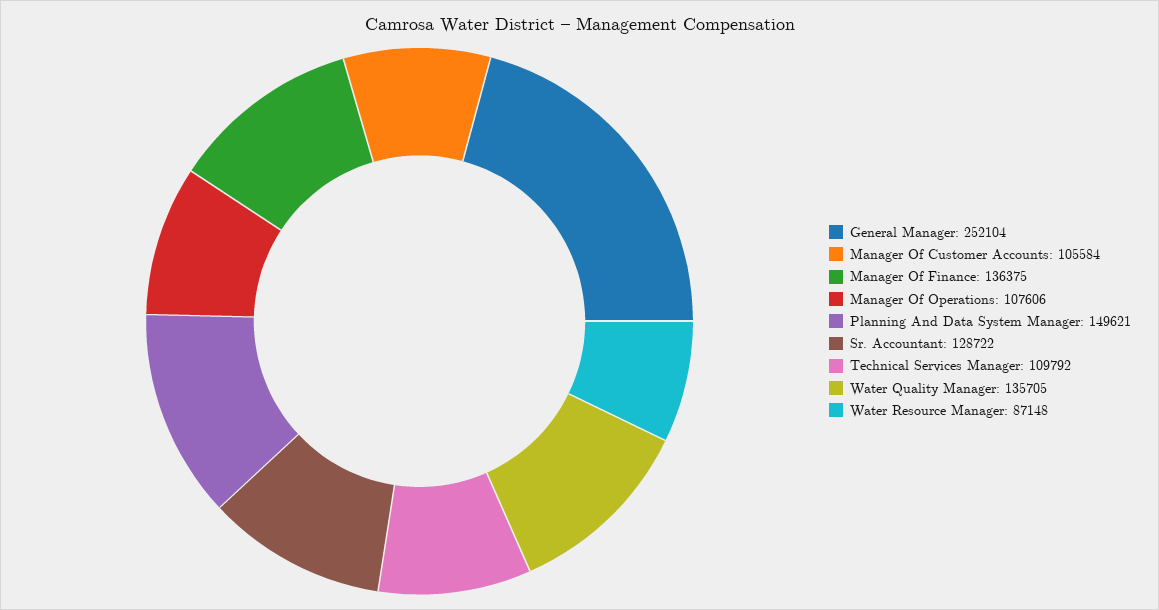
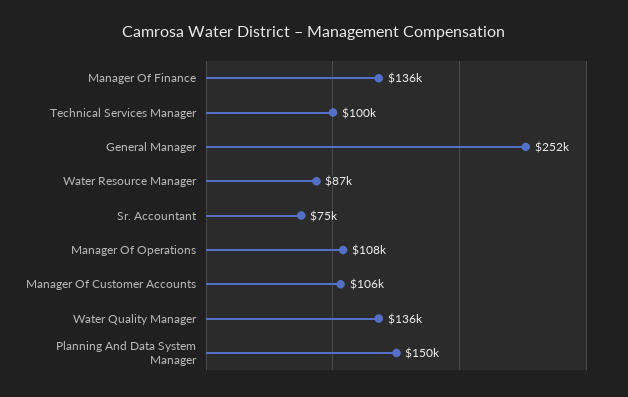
  {
    "General Manager": 252104,
    "Manager Of Customer Accounts": 105584,
    "Manager Of Finance": 136375,
    "Manager Of Operations": 107606,
    "Planning And Data System Manager": 149621,
-   "Sr. Accountant": 128722,
+   "Sr. Accountant": 75000,
-   "Technical Services Manager": 109792,
+   "Technical Services Manager": 100000,
    "Water Quality Manager": 135705,
    "Water Resource Manager": 87148
  }

